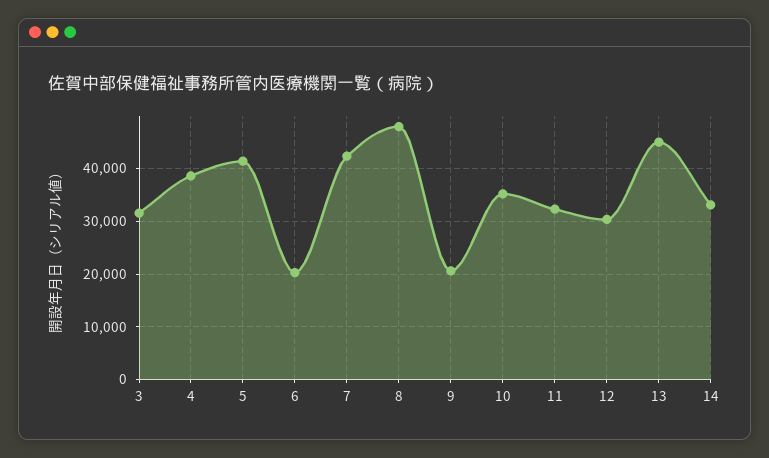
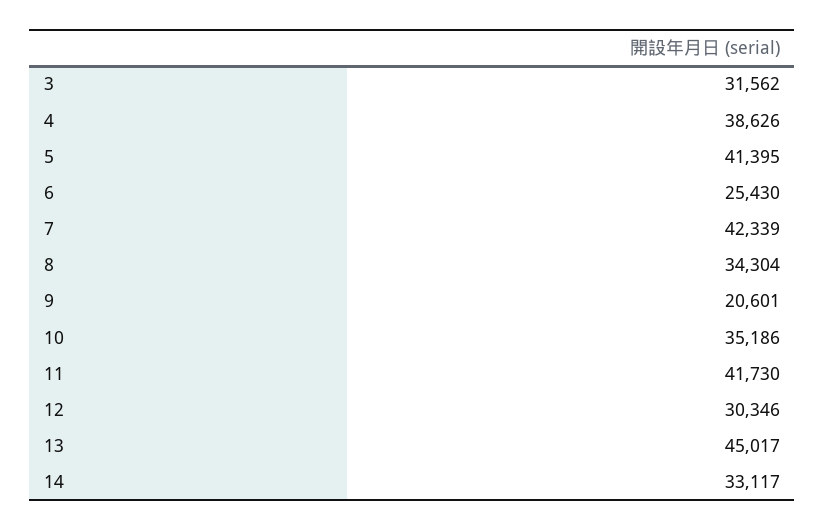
  {
    "3": 31562,
    "4": 38626,
    "5": 41395,
-   "6": 20000,
+   "6": 25430,
    "7": 42339,
-   "8": 48000,
+   "8": 34304,
    "9": 20601,
    "10": 35186,
-   "11": 32000,
+   "11": 41730,
    "12": 30346,
    "13": 45017,
    "14": 33117
  }

